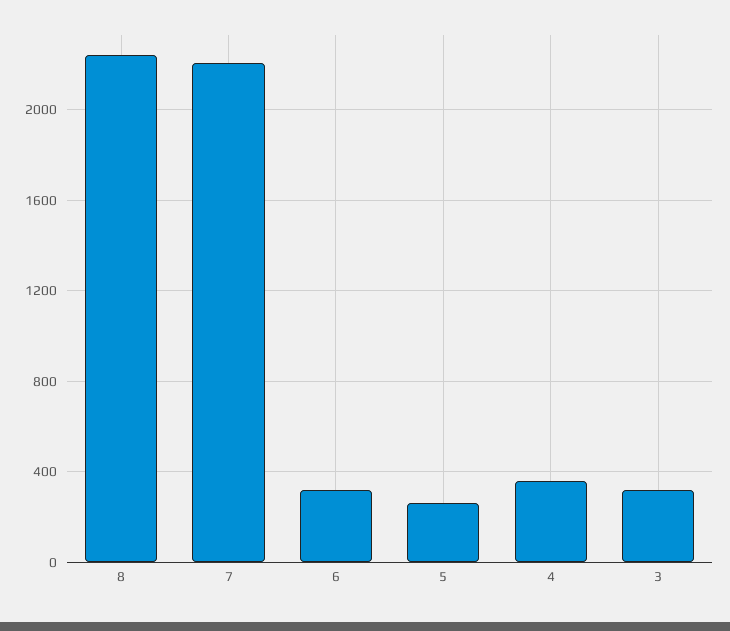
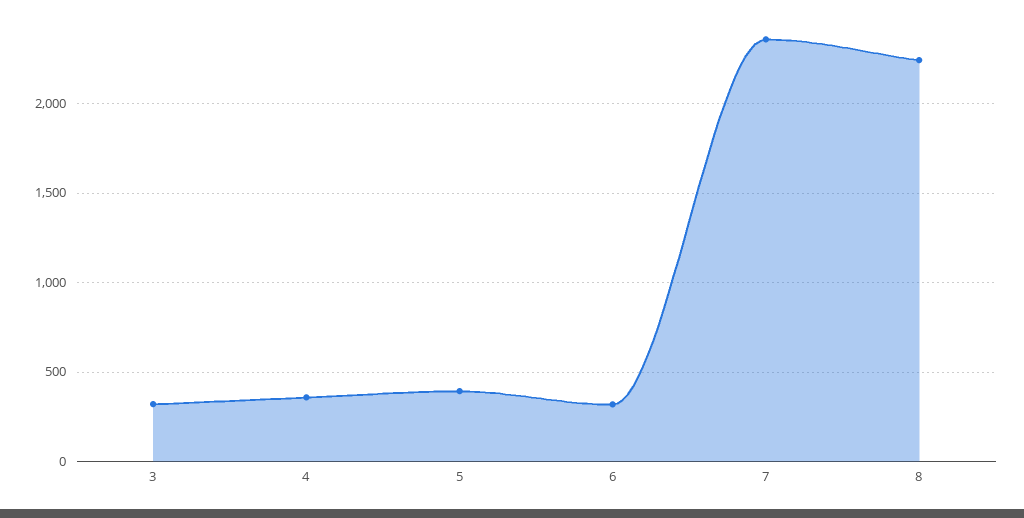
  {
    "8": 2250,
-   "7": 2200,
+   "7": 2350,
    "6": 300,
-   "5": 250,
+   "5": 400,
    "4": 350,
    "3": 300
  }

